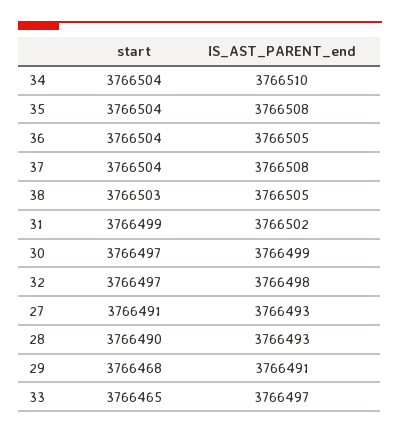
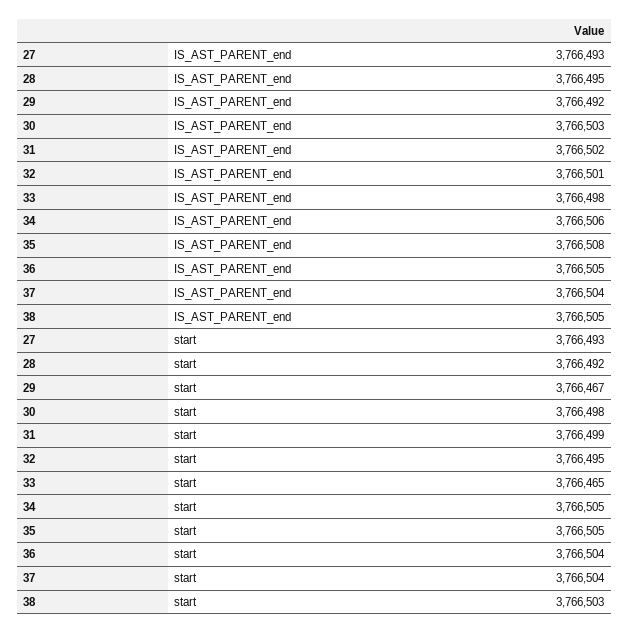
  {
    "start": {
-     "34": 3766504,
+     "34": 3766505,
-     "35": 3766504,
+     "35": 3766505,
      "36": 3766504,
      "37": 3766504,
      "38": 3766503,
      "31": 3766499,
-     "30": 3766497,
+     "30": 3766498,
-     "32": 3766497,
+     "32": 3766495,
-     "27": 3766491,
+     "27": 3766493,
-     "28": 3766490,
+     "28": 3766492,
-     "29": 3766468,
+     "29": 3766467,
      "33": 3766465
    },
    "IS_AST_PARENT_end": {
-     "34": 3766510,
+     "34": 3766506,
      "35": 3766508,
      "36": 3766505,
-     "37": 3766508,
+     "37": 3766504,
      "38": 3766505,
      "31": 3766502,
-     "30": 3766499,
+     "30": 3766503,
-     "32": 3766498,
+     "32": 3766501,
      "27": 3766493,
-     "28": 3766493,
+     "28": 3766495,
-     "29": 3766491,
+     "29": 3766492,
-     "33": 3766497
+     "33": 3766498
    }
  }

